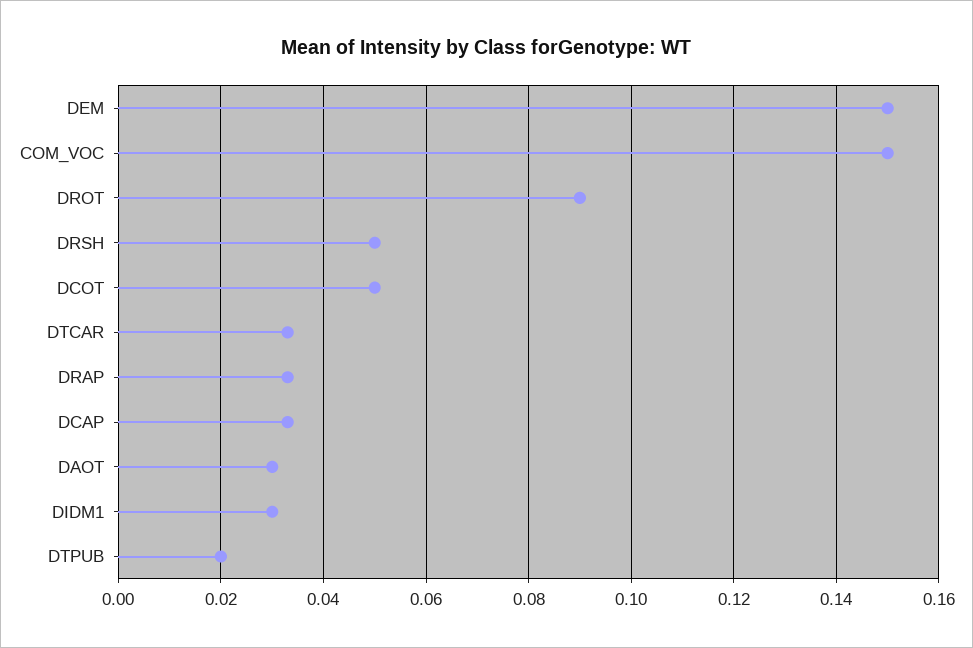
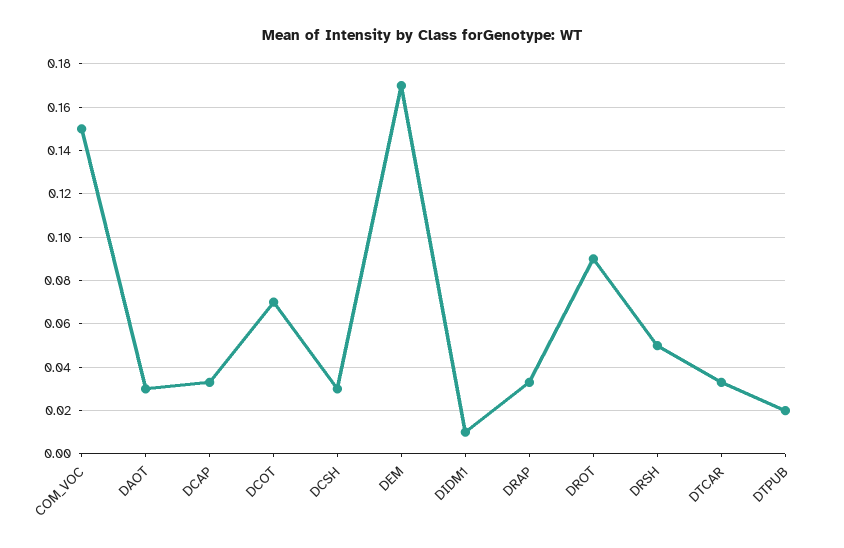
  {
-   "DEM": 0.15,
+   "DEM": 0.17,
    "COM_VOC": 0.15,
    "DROT": 0.09,
    "DRSH": 0.05,
-   "DCOT": 0.05,
+   "DCOT": 0.07,
    "DTCAR": 0.035,
    "DRAP": 0.035,
    "DCAP": 0.035,
    "DAOT": 0.03,
-   "DIDM1": 0.03,
+   "DIDM1": 0.01,
-   "DTPUB": 0.02
+   "DTPUB": 0.02,
+   "DCSH": 0.03
  }

